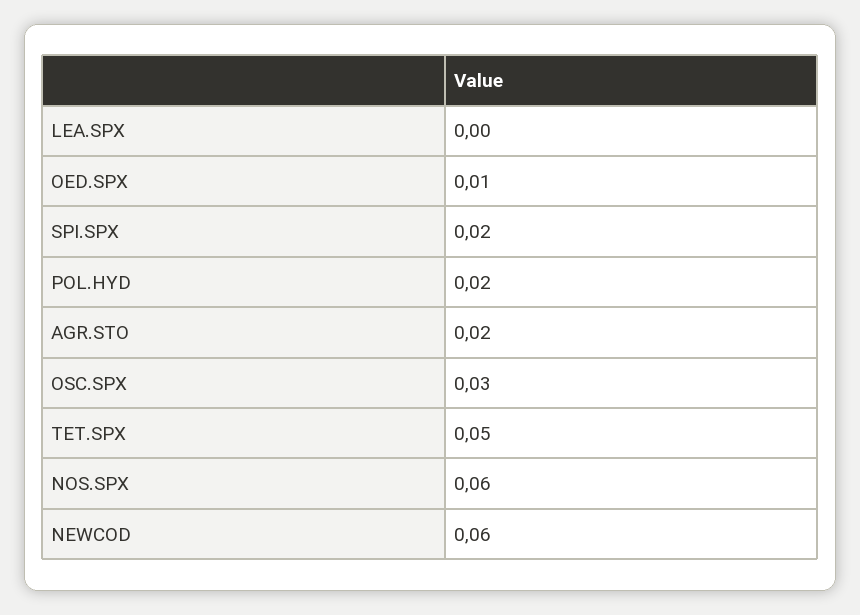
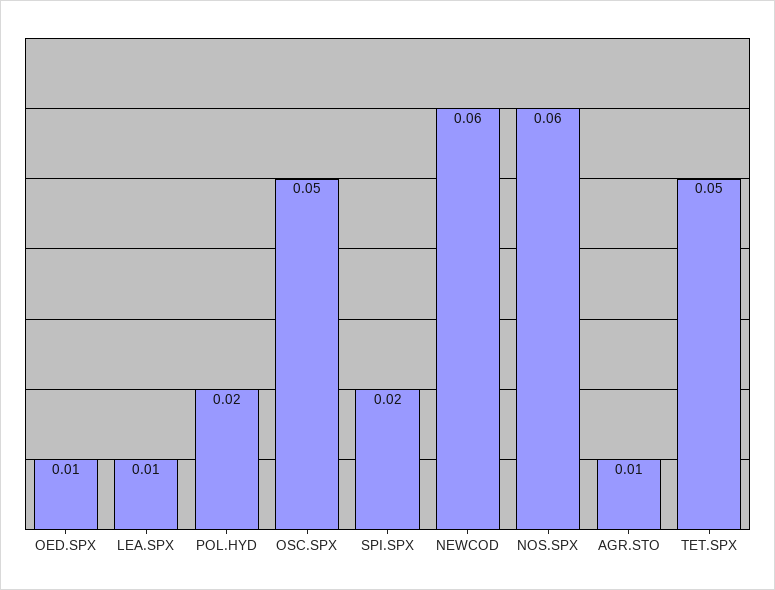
  {
-   "LEA.SPX": 0,
+   "LEA.SPX": 0.01,
    "OED.SPX": 0.01,
    "SPI.SPX": 0.02,
    "POL.HYD": 0.02,
-   "AGR.STO": 0.02,
+   "AGR.STO": 0.01,
-   "OSC.SPX": 0.03,
+   "OSC.SPX": 0.05,
    "TET.SPX": 0.05,
    "NOS.SPX": 0.06,
    "NEWCOD": 0.06
  }

